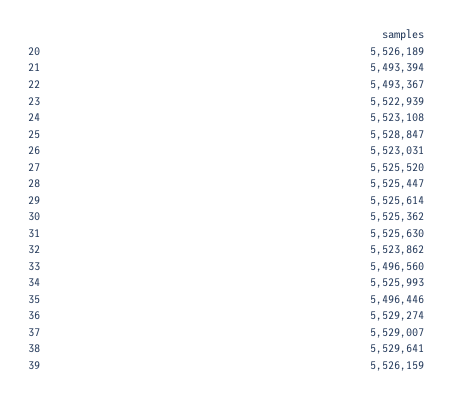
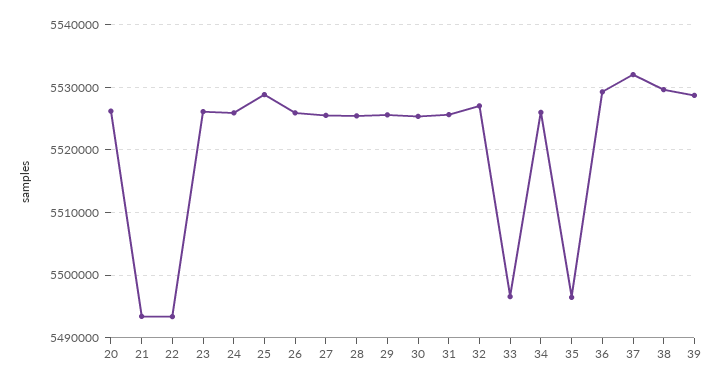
  {
    "20": 5526189,
    "21": 5493394,
    "22": 5493367,
-   "23": 5522939,
+   "23": 5526000,
-   "24": 5523108,
+   "24": 5526000,
    "25": 5528847,
-   "26": 5523031,
+   "26": 5526000,
    "27": 5525520,
    "28": 5525447,
    "29": 5525614,
    "30": 5525362,
    "31": 5525630,
-   "32": 5523862,
+   "32": 5527000,
    "33": 5496560,
    "34": 5525993,
    "35": 5496446,
    "36": 5529274,
-   "37": 5529007,
+   "37": 5532000,
    "38": 5529641,
-   "39": 5526159
+   "39": 5529000
  }

